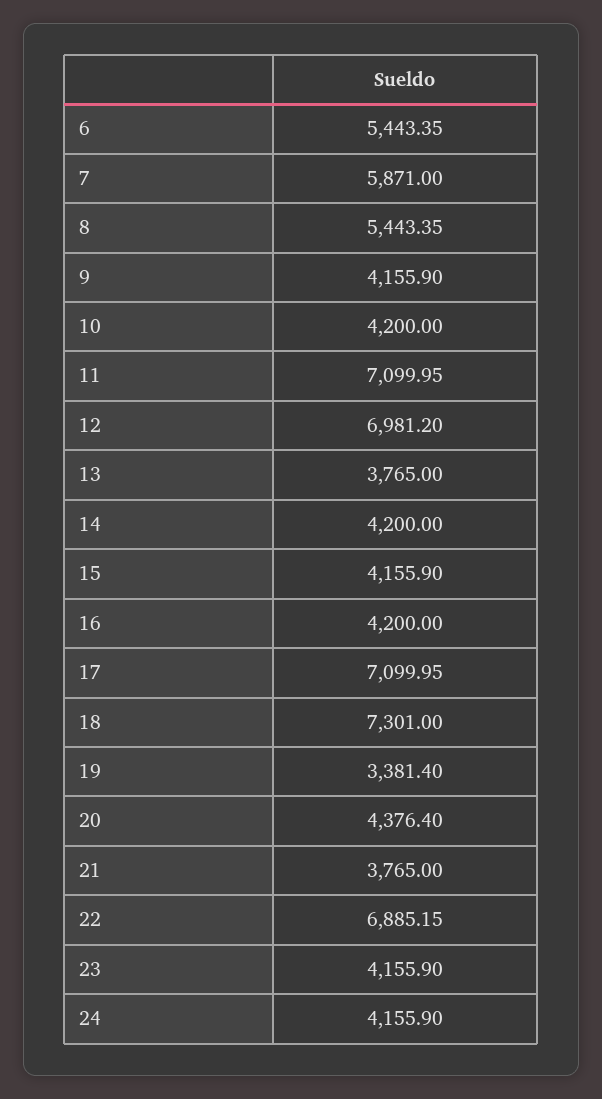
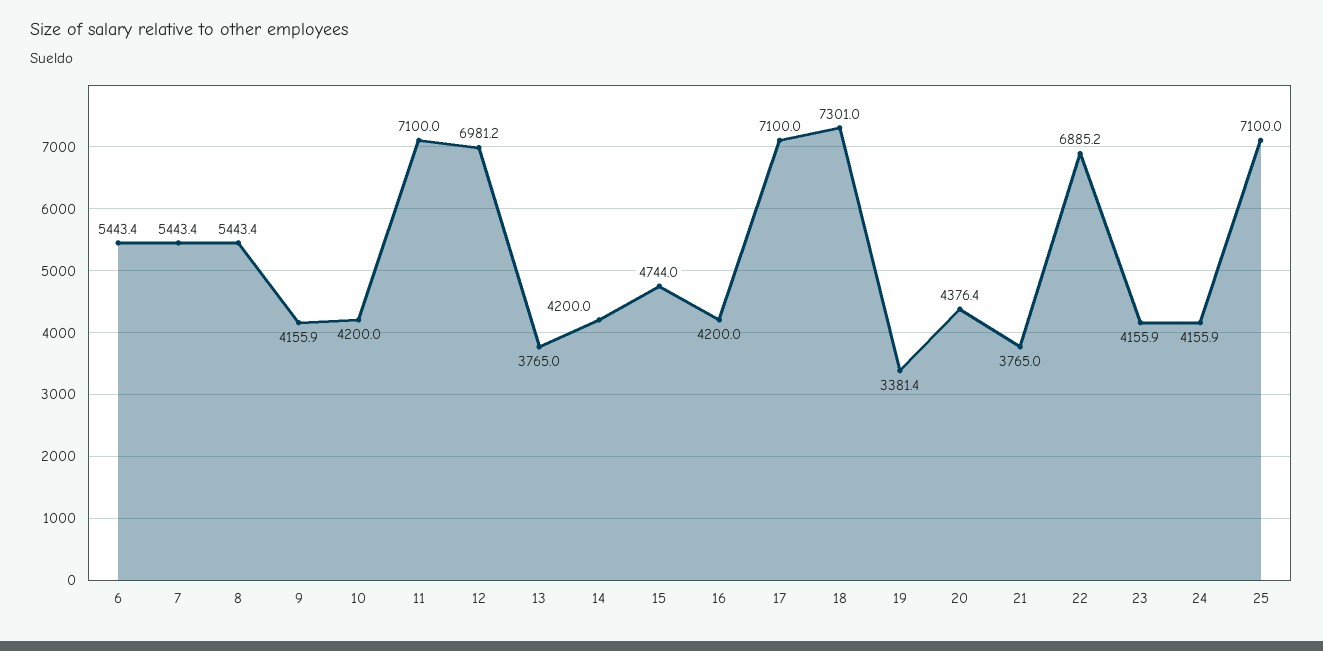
  {
    "6": 5443.35,
-   "7": 5871,
+   "7": 5443.4,
    "8": 5443.35,
    "9": 4155.9,
    "10": 4200,
    "11": 7099.95,
    "12": 6981.2,
    "13": 3765,
    "14": 4200,
-   "15": 4155.9,
+   "15": 4744,
    "16": 4200,
    "17": 7099.95,
    "18": 7301,
    "19": 3381.4,
    "20": 4376.4,
    "21": 3765,
    "22": 6885.15,
    "23": 4155.9,
-   "24": 4155.9
+   "24": 4155.9,
+   "25": 7100
  }

